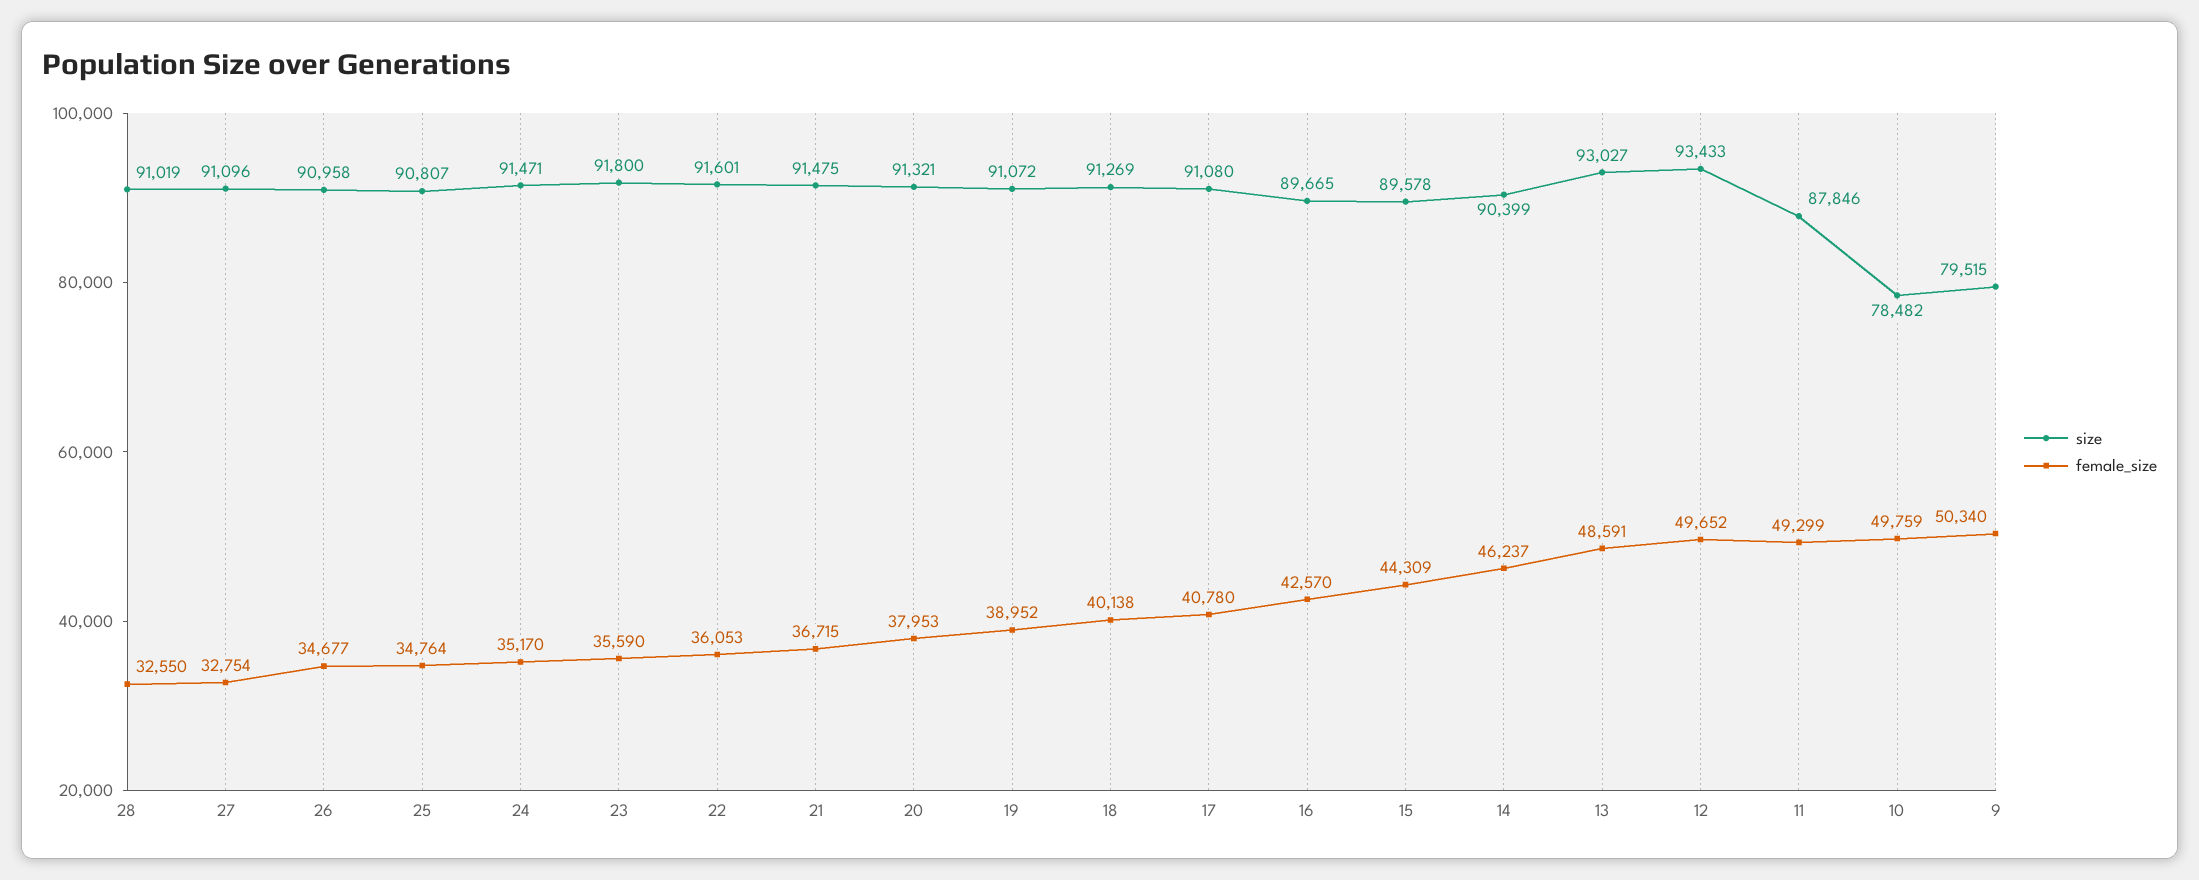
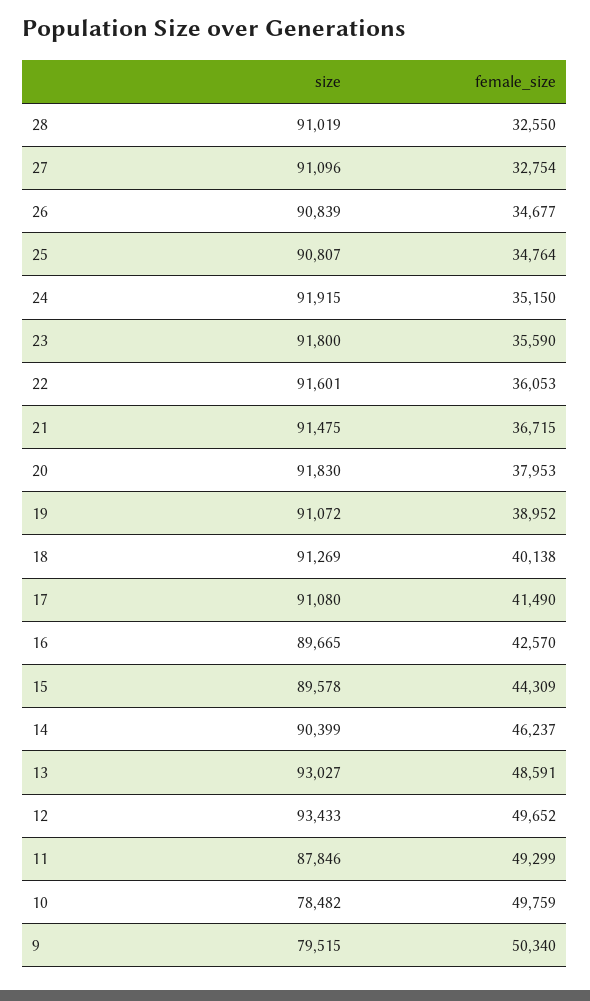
  {
    "size": {
      "28": 91019,
      "27": 91096,
-     "26": 90958,
+     "26": 90839,
      "25": 90807,
-     "24": 91471,
+     "24": 91915,
      "23": 91800,
      "22": 91601,
      "21": 91475,
-     "20": 91321,
+     "20": 91830,
      "19": 91072,
      "18": 91269,
      "17": 91080,
      "16": 89665,
      "15": 89578,
      "14": 90399,
      "13": 93027,
      "12": 93433,
      "11": 87846,
      "10": 78482,
      "9": 79515
    },
    "female_size": {
      "28": 32550,
      "27": 32754,
      "26": 34677,
      "25": 34764,
-     "24": 35170,
+     "24": 35150,
      "23": 35590,
      "22": 36053,
      "21": 36715,
      "20": 37953,
      "19": 38952,
      "18": 40138,
-     "17": 40780,
+     "17": 41490,
      "16": 42570,
      "15": 44309,
      "14": 46237,
      "13": 48591,
      "12": 49652,
      "11": 49299,
      "10": 49759,
      "9": 50340
    }
  }

